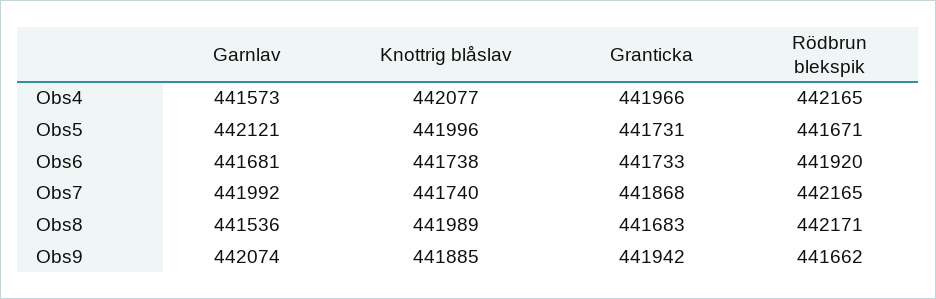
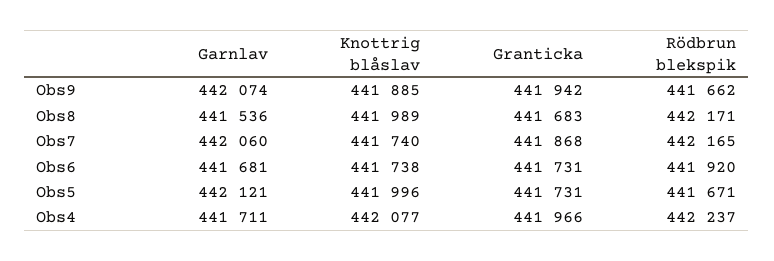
  {
    "Garnlav": {
-     "Obs4": 441573,
+     "Obs4": 441711,
      "Obs5": 442121,
      "Obs6": 441681,
-     "Obs7": 441992,
+     "Obs7": 442060,
      "Obs8": 441536,
      "Obs9": 442074
    },
    "Knottrig blåslav": {
      "Obs4": 442077,
      "Obs5": 441996,
      "Obs6": 441738,
      "Obs7": 441740,
      "Obs8": 441989,
      "Obs9": 441885
    },
    "Granticka": {
      "Obs4": 441966,
      "Obs5": 441731,
-     "Obs6": 441733,
+     "Obs6": 441731,
      "Obs7": 441868,
      "Obs8": 441683,
      "Obs9": 441942
    },
    "Rödbrun blekspik": {
-     "Obs4": 442165,
+     "Obs4": 442237,
      "Obs5": 441671,
      "Obs6": 441920,
      "Obs7": 442165,
      "Obs8": 442171,
      "Obs9": 441662
    }
  }

